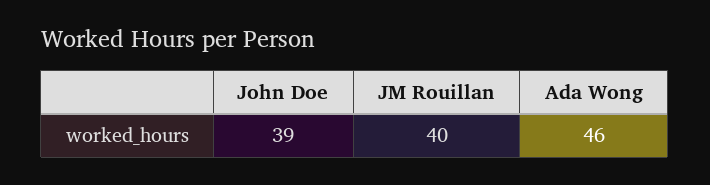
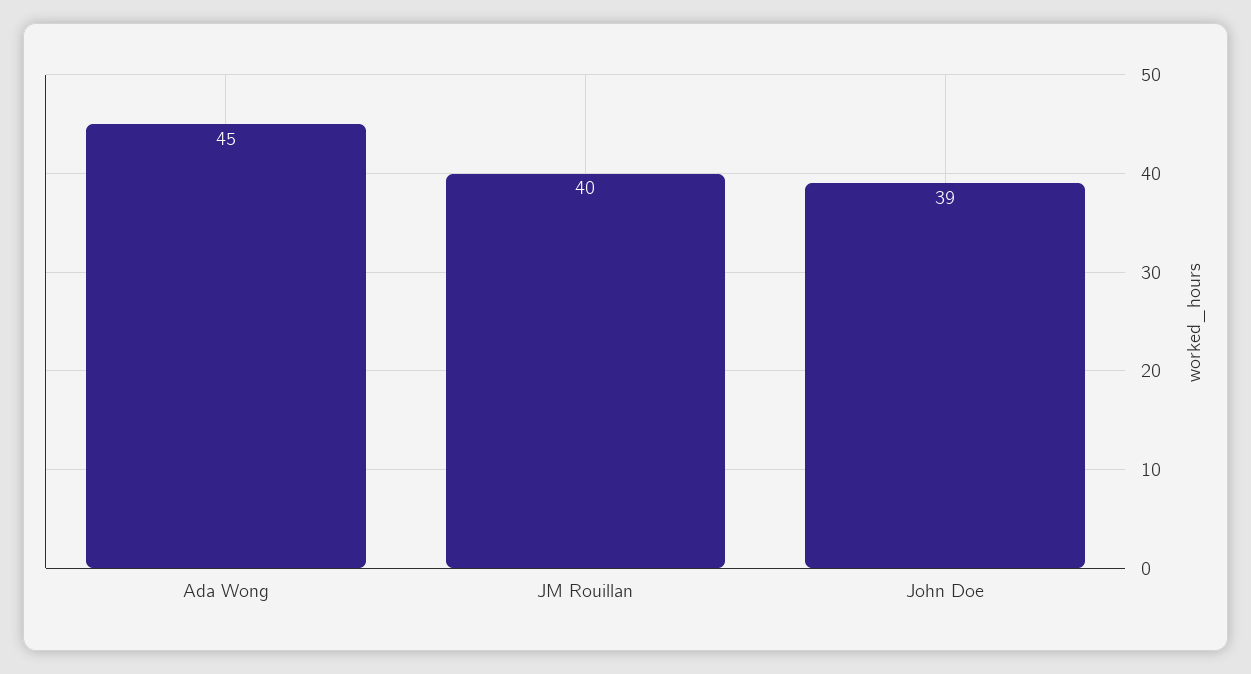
  {
    "John Doe": 39,
    "JM Rouillan": 40,
-   "Ada Wong": 46
+   "Ada Wong": 45
  }

